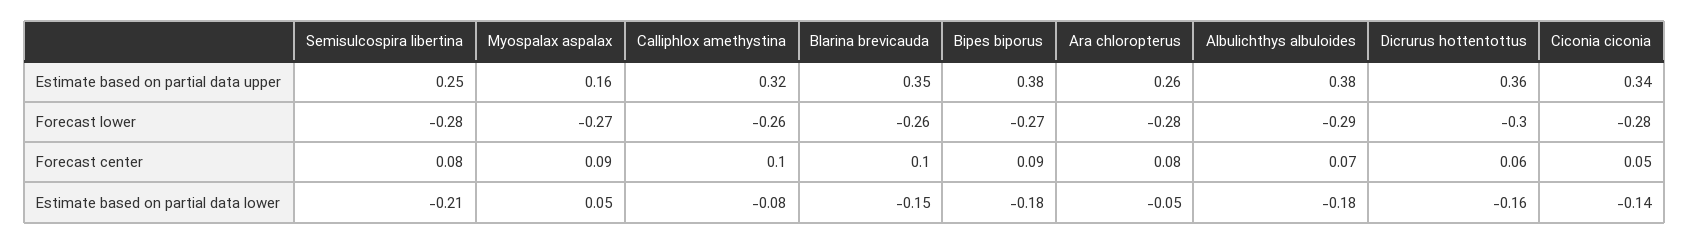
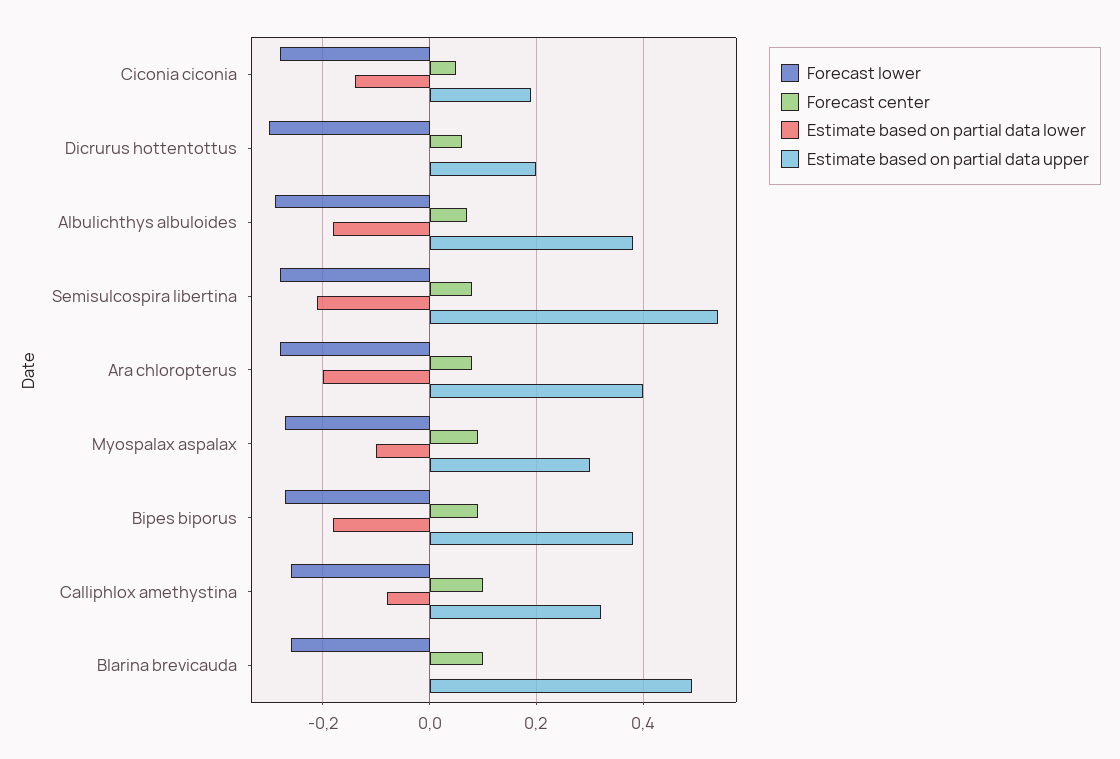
  {
    "Estimate based on partial data upper": {
-     "Semisulcospira libertina": 0.25,
+     "Semisulcospira libertina": 0.55,
-     "Myospalax aspalax": 0.16,
+     "Myospalax aspalax": 0.3,
      "Calliphlox amethystina": 0.32,
-     "Blarina brevicauda": 0.35,
+     "Blarina brevicauda": 0.5,
      "Bipes biporus": 0.38,
-     "Ara chloropterus": 0.26,
+     "Ara chloropterus": 0.4,
      "Albulichthys albuloides": 0.38,
-     "Dicrurus hottentottus": 0.36,
+     "Dicrurus hottentottus": 0.2,
-     "Ciconia ciconia": 0.34
+     "Ciconia ciconia": 0.2
    },
    "Forecast lower": {
      "Semisulcospira libertina": -0.28,
      "Myospalax aspalax": -0.27,
      "Calliphlox amethystina": -0.26,
      "Blarina brevicauda": -0.26,
      "Bipes biporus": -0.27,
      "Ara chloropterus": -0.28,
      "Albulichthys albuloides": -0.29,
      "Dicrurus hottentottus": -0.3,
      "Ciconia ciconia": -0.28
    },
    "Forecast center": {
      "Semisulcospira libertina": 0.08,
      "Myospalax aspalax": 0.09,
      "Calliphlox amethystina": 0.1,
      "Blarina brevicauda": 0.1,
      "Bipes biporus": 0.09,
      "Ara chloropterus": 0.08,
      "Albulichthys albuloides": 0.07,
      "Dicrurus hottentottus": 0.06,
      "Ciconia ciconia": 0.05
    },
    "Estimate based on partial data lower": {
      "Semisulcospira libertina": -0.21,
-     "Myospalax aspalax": 0.05,
+     "Myospalax aspalax": -0.1,
      "Calliphlox amethystina": -0.08,
-     "Blarina brevicauda": -0.15,
+     "Blarina brevicauda": 0,
      "Bipes biporus": -0.18,
-     "Ara chloropterus": -0.05,
+     "Ara chloropterus": -0.2,
      "Albulichthys albuloides": -0.18,
-     "Dicrurus hottentottus": -0.16,
+     "Dicrurus hottentottus": 0,
      "Ciconia ciconia": -0.14
    }
  }

